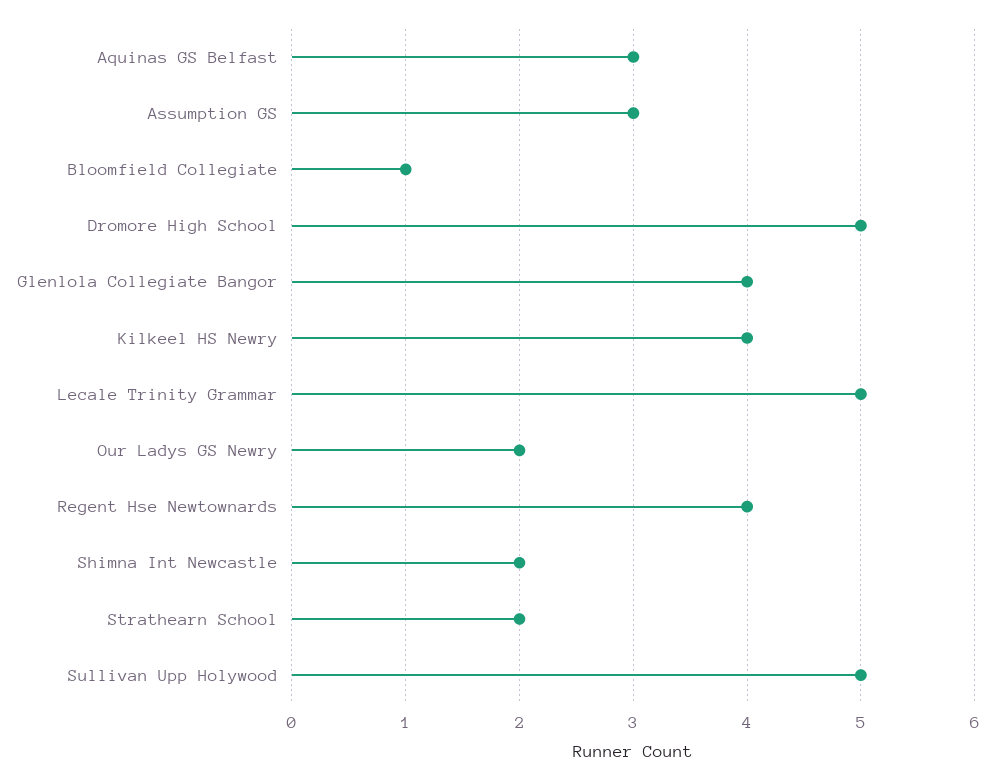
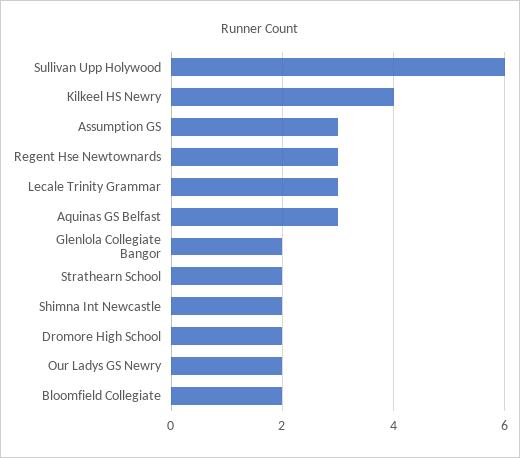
  {
    "Aquinas GS Belfast": 3,
    "Assumption GS": 3,
-   "Bloomfield Collegiate": 1,
+   "Bloomfield Collegiate": 2,
-   "Dromore High School": 5,
+   "Dromore High School": 2,
-   "Glenlola Collegiate Bangor": 4,
+   "Glenlola Collegiate Bangor": 2,
    "Kilkeel HS Newry": 4,
-   "Lecale Trinity Grammar": 5,
+   "Lecale Trinity Grammar": 3,
    "Our Ladys GS Newry": 2,
-   "Regent Hse Newtownards": 4,
+   "Regent Hse Newtownards": 3,
    "Shimna Int Newcastle": 2,
    "Strathearn School": 2,
-   "Sullivan Upp Holywood": 5
+   "Sullivan Upp Holywood": 6
  }

